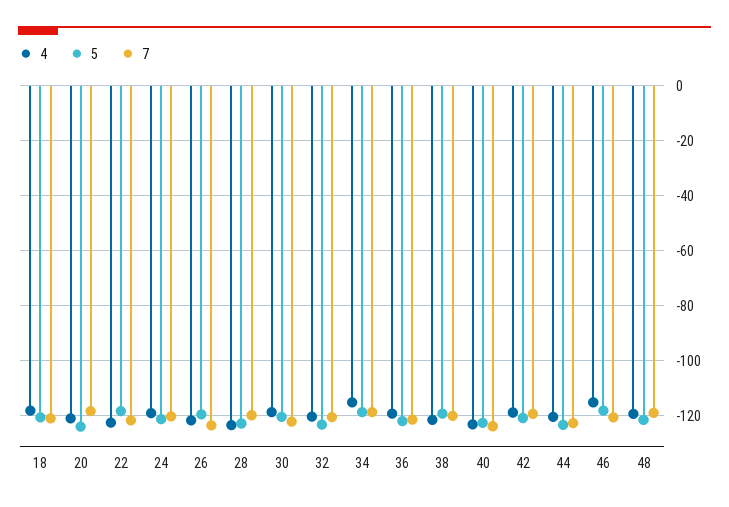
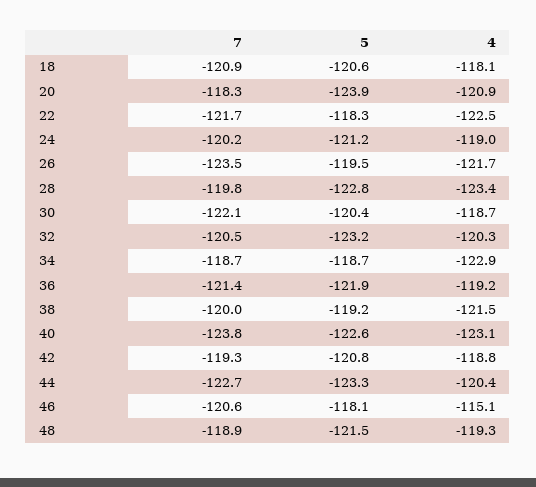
  {
    "4": {
      "18": -118.1,
      "20": -120.9,
      "22": -122.5,
      "24": -119,
      "26": -121.7,
      "28": -123.4,
      "30": -118.7,
      "32": -120.3,
-     "34": -115,
+     "34": -122.9,
      "36": -119.2,
      "38": -121.5,
      "40": -123.1,
      "42": -118.8,
      "44": -120.4,
      "46": -115.1,
      "48": -119.3
    },
    "5": {
      "18": -120.6,
      "20": -123.9,
      "22": -118.3,
      "24": -121.2,
      "26": -119.5,
      "28": -122.8,
      "30": -120.4,
      "32": -123.2,
      "34": -118.7,
      "36": -121.9,
      "38": -119.2,
      "40": -122.6,
      "42": -120.8,
      "44": -123.3,
      "46": -118.1,
      "48": -121.5
    },
    "7": {
      "18": -120.9,
      "20": -118.3,
      "22": -121.7,
      "24": -120.2,
      "26": -123.5,
      "28": -119.8,
      "30": -122.1,
      "32": -120.5,
      "34": -118.7,
      "36": -121.4,
      "38": -120,
      "40": -123.8,
      "42": -119.3,
      "44": -122.7,
      "46": -120.6,
      "48": -118.9
    }
  }

